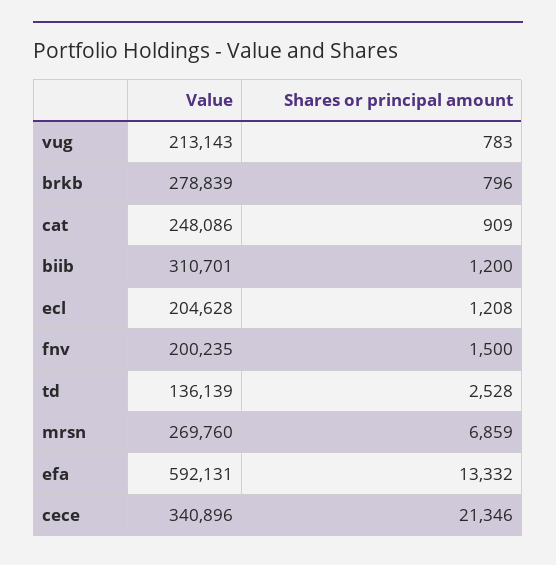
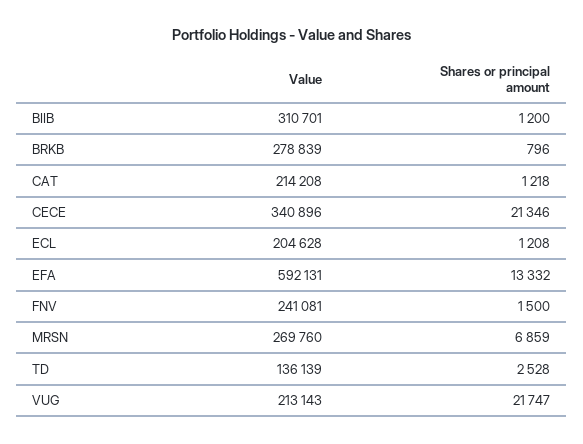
  {
    "Value": {
      "vug": 213143,
      "brkb": 278839,
-     "cat": 248086,
+     "cat": 214208,
      "biib": 310701,
      "ecl": 204628,
-     "fnv": 200235,
+     "fnv": 241081,
      "td": 136139,
      "mrsn": 269760,
      "efa": 592131,
      "cece": 340896
    },
    "Shares or principal amount": {
-     "vug": 783,
+     "vug": 21747,
      "brkb": 796,
-     "cat": 909,
+     "cat": 1218,
      "biib": 1200,
      "ecl": 1208,
      "fnv": 1500,
      "td": 2528,
      "mrsn": 6859,
      "efa": 13332,
      "cece": 21346
    }
  }

